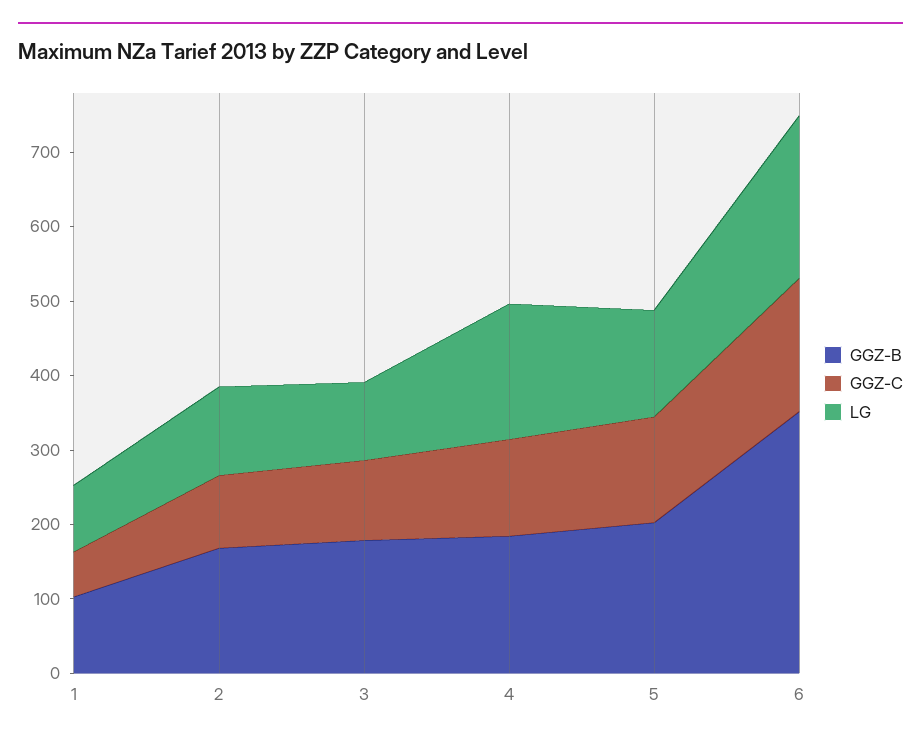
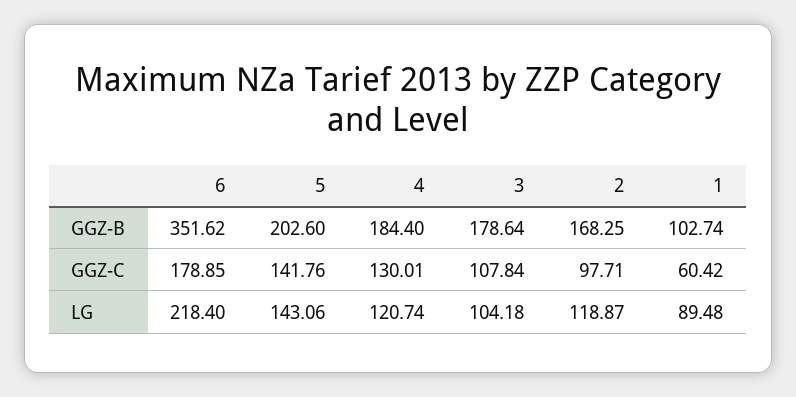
  {
    "GGZ-B": {
      "1": 102.74,
      "2": 168.25,
      "3": 178.64,
      "4": 184.4,
      "5": 202.6,
      "6": 351.62
    },
    "GGZ-C": {
      "1": 60.42,
      "2": 97.71,
      "3": 107.84,
      "4": 130.01,
      "5": 141.76,
      "6": 178.85
    },
    "LG": {
      "1": 89.48,
      "2": 118.87,
      "3": 104.18,
-     "4": 180,
+     "4": 120.74,
      "5": 143.06,
      "6": 218.4
    }
  }

